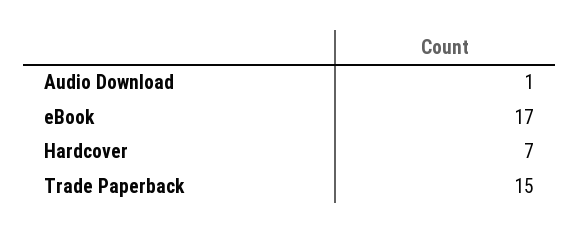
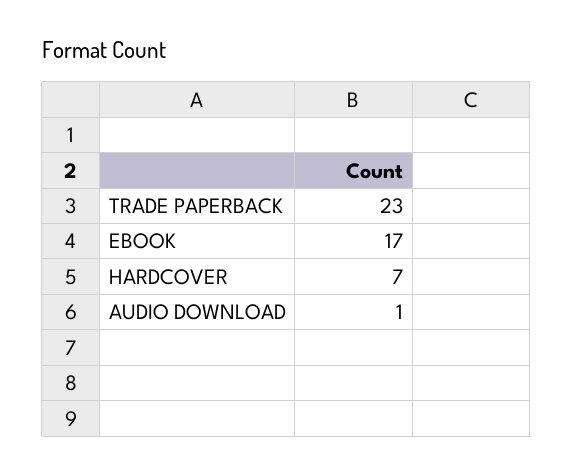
  {
    "Audio Download": 1,
    "eBook": 17,
    "Hardcover": 7,
-   "Trade Paperback": 15
+   "Trade Paperback": 23
  }

